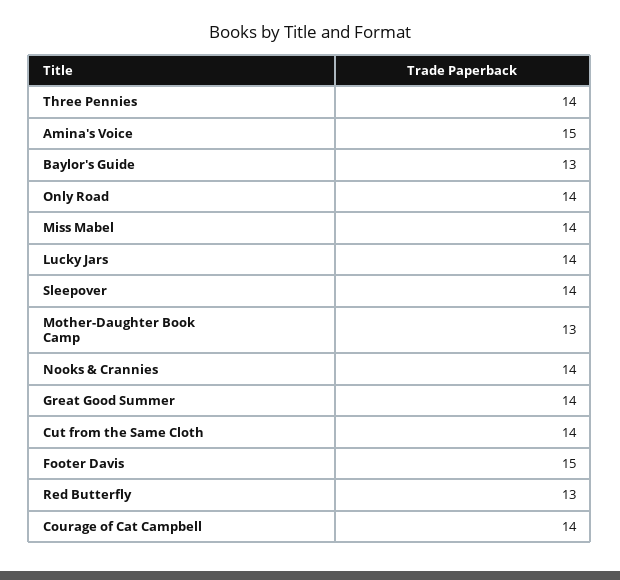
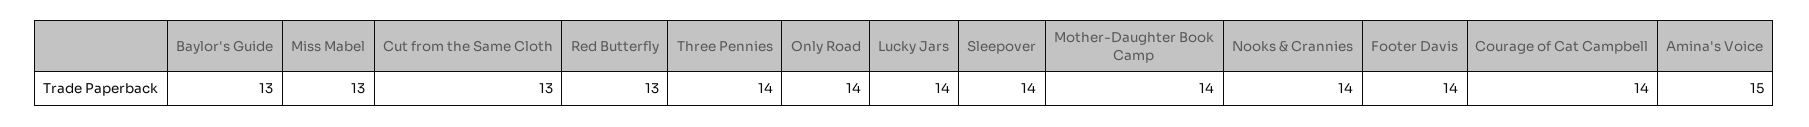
  {
    "Three Pennies": 14,
    "Amina's Voice": 15,
    "Baylor's Guide": 13,
    "Only Road": 14,
-   "Miss Mabel": 14,
+   "Miss Mabel": 13,
    "Lucky Jars": 14,
    "Sleepover": 14,
-   "Mother-Daughter Book Camp": 13,
+   "Mother-Daughter Book Camp": 14,
    "Nooks & Crannies": 14,
-   "Great Good Summer": 14,
-   "Cut from the Same Cloth": 14,
+   "Cut from the Same Cloth": 13,
-   "Footer Davis": 15,
+   "Footer Davis": 14,
    "Red Butterfly": 13,
    "Courage of Cat Campbell": 14
  }

